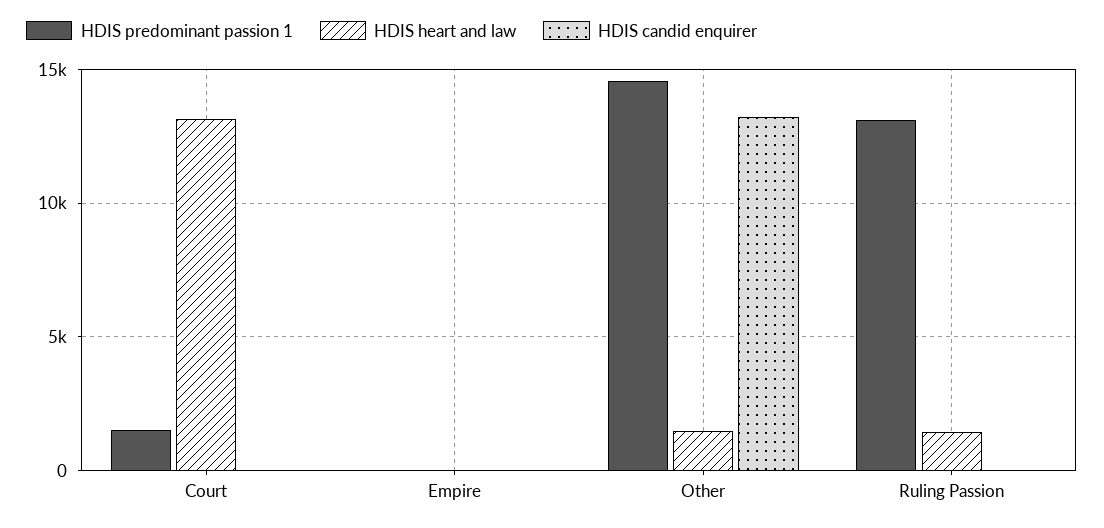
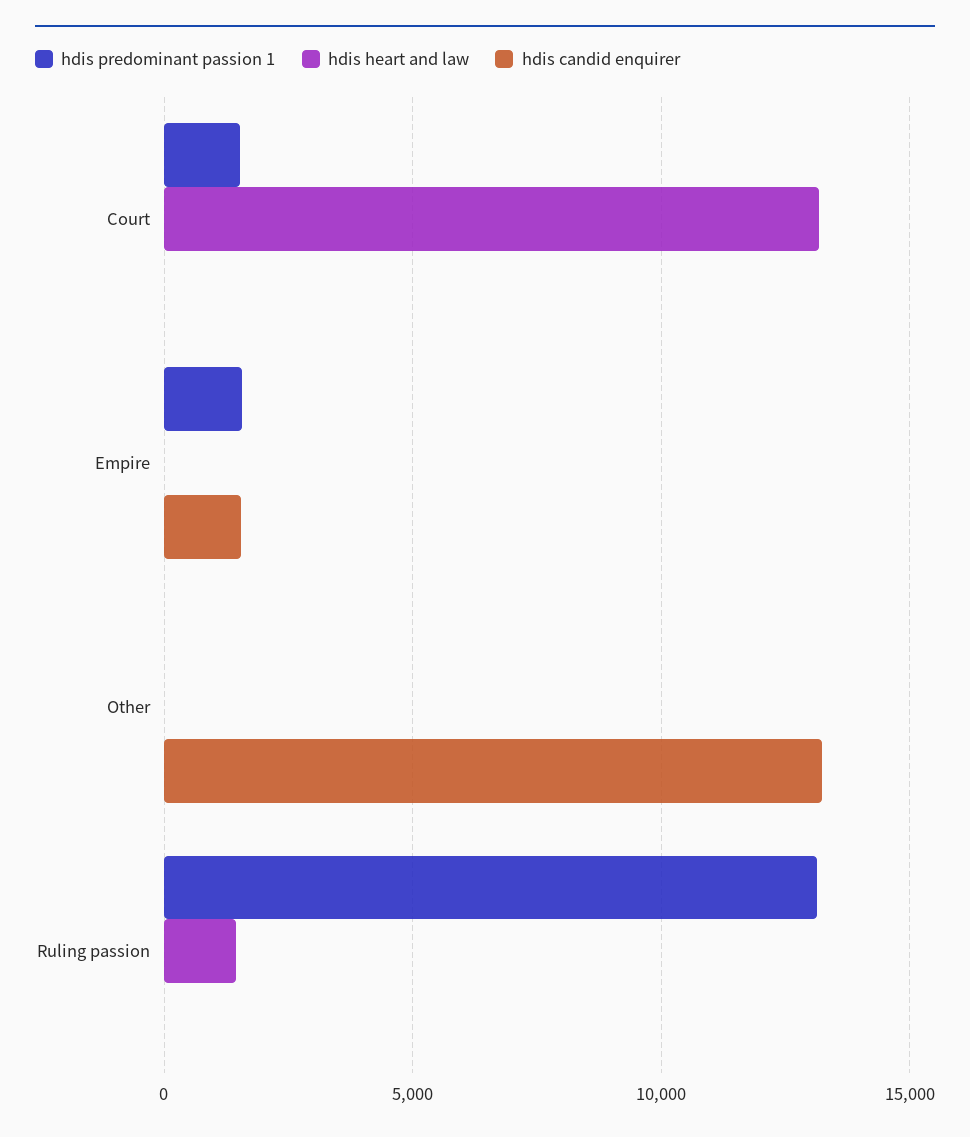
  {
    "HDIS predominant passion 1": {
      "Court": 1500,
-     "Empire": 0,
+     "Empire": 1500,
-     "Other": 14500,
+     "Other": 0,
      "Ruling Passion": 13000
    },
    "HDIS heart and law": {
      "Court": 13000,
      "Empire": 0,
-     "Other": 1500,
+     "Other": 0,
      "Ruling Passion": 1500
    },
    "HDIS candid enquirer": {
      "Court": 0,
-     "Empire": 0,
+     "Empire": 1500,
      "Other": 13000,
      "Ruling Passion": 0
    }
  }

